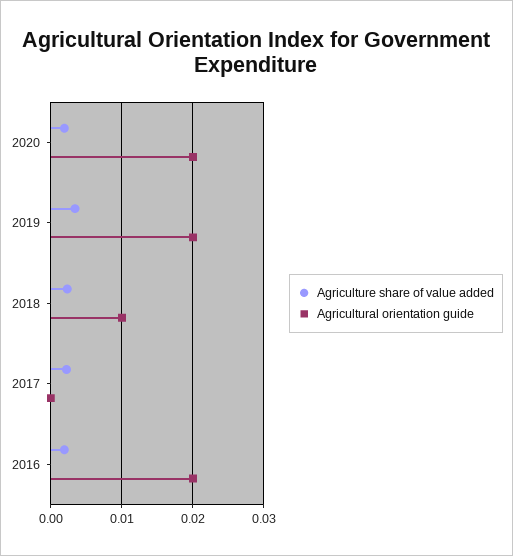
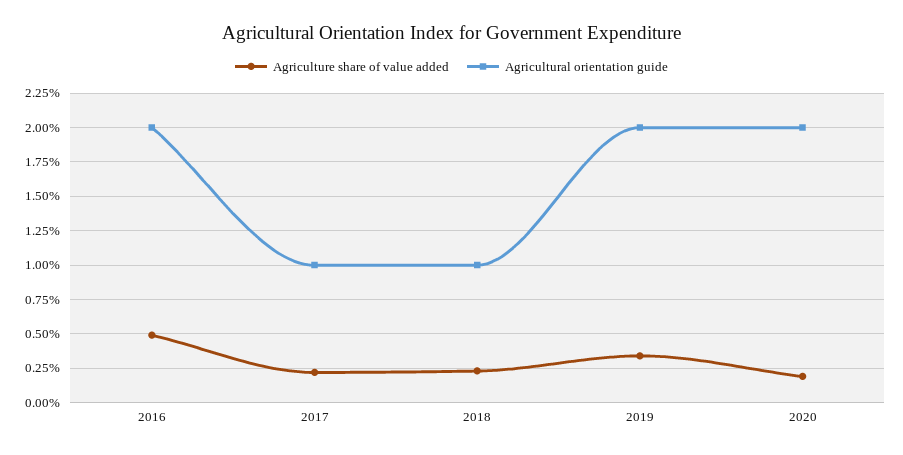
  {
    "Agriculture share of value added": {
      "2020": 0.002,
      "2019": 0.0035,
      "2018": 0.0025,
      "2017": 0.002,
-     "2016": 0.002
+     "2016": 0.005
    },
    "Agricultural orientation guide": {
      "2020": 0.02,
      "2019": 0.02,
      "2018": 0.01,
-     "2017": 0,
+     "2017": 0.01,
      "2016": 0.02
    }
  }

